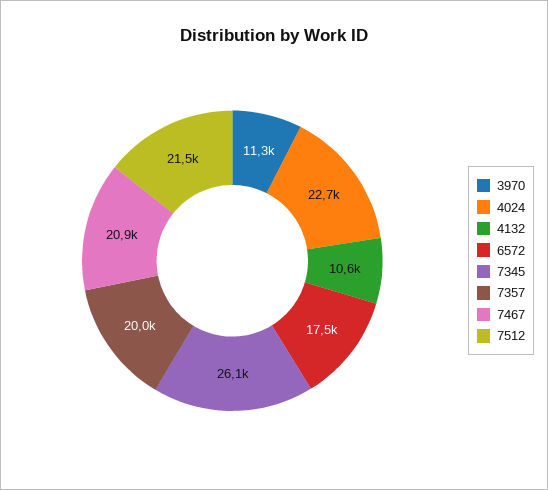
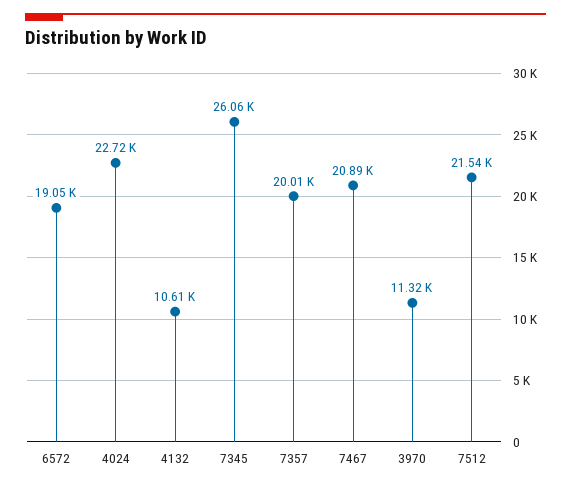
  {
    "3970": 11320,
    "4024": 22720,
    "4132": 10610,
-   "6572": 17500,
+   "6572": 19050,
    "7345": 26060,
    "7357": 20010,
    "7467": 20890,
    "7512": 21540
  }

